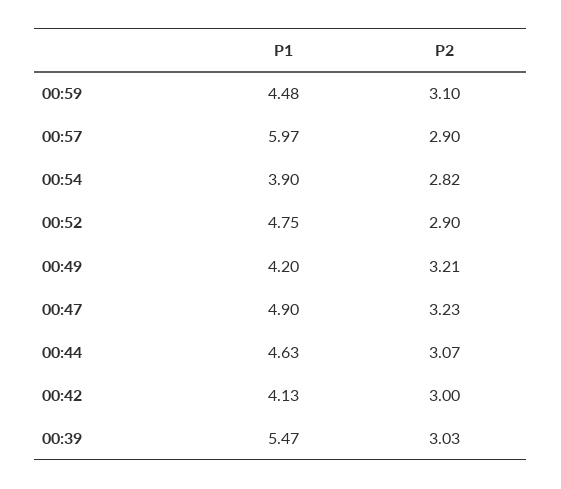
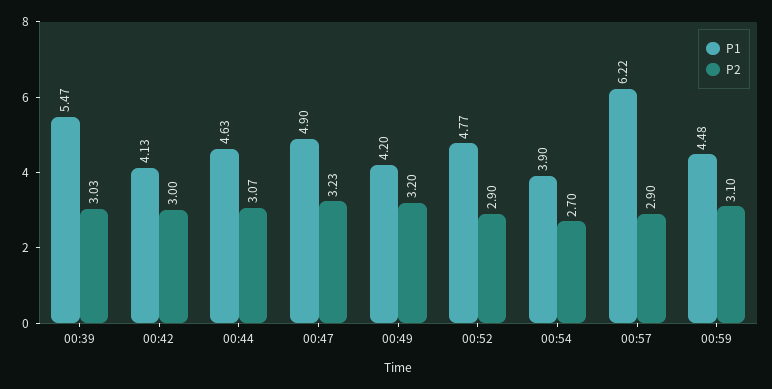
  {
    "P1": {
      "00:59": 4.48,
-     "00:57": 5.97,
+     "00:57": 6.22,
      "00:54": 3.9,
-     "00:52": 4.75,
+     "00:52": 4.77,
      "00:49": 4.2,
      "00:47": 4.9,
      "00:44": 4.63,
      "00:42": 4.13,
      "00:39": 5.47
    },
    "P2": {
      "00:59": 3.1,
      "00:57": 2.9,
-     "00:54": 2.82,
+     "00:54": 2.7,
      "00:52": 2.9,
-     "00:49": 3.21,
+     "00:49": 3.2,
      "00:47": 3.23,
      "00:44": 3.07,
      "00:42": 3,
      "00:39": 3.03
    }
  }

